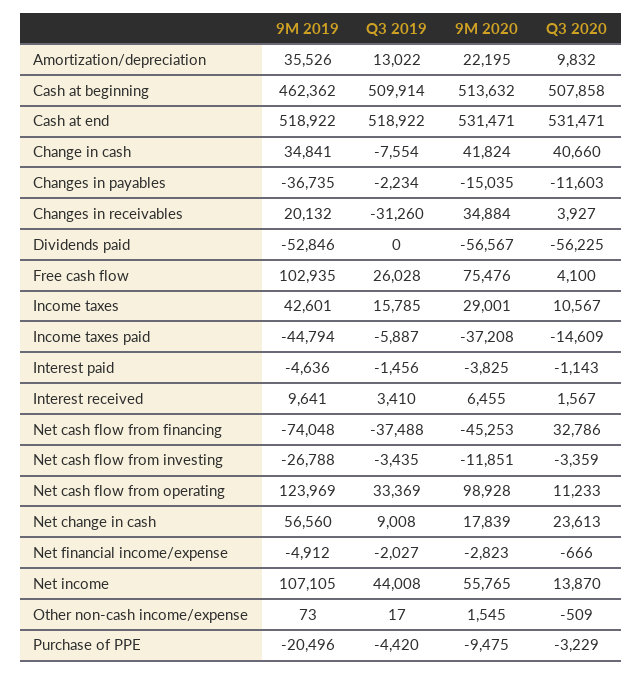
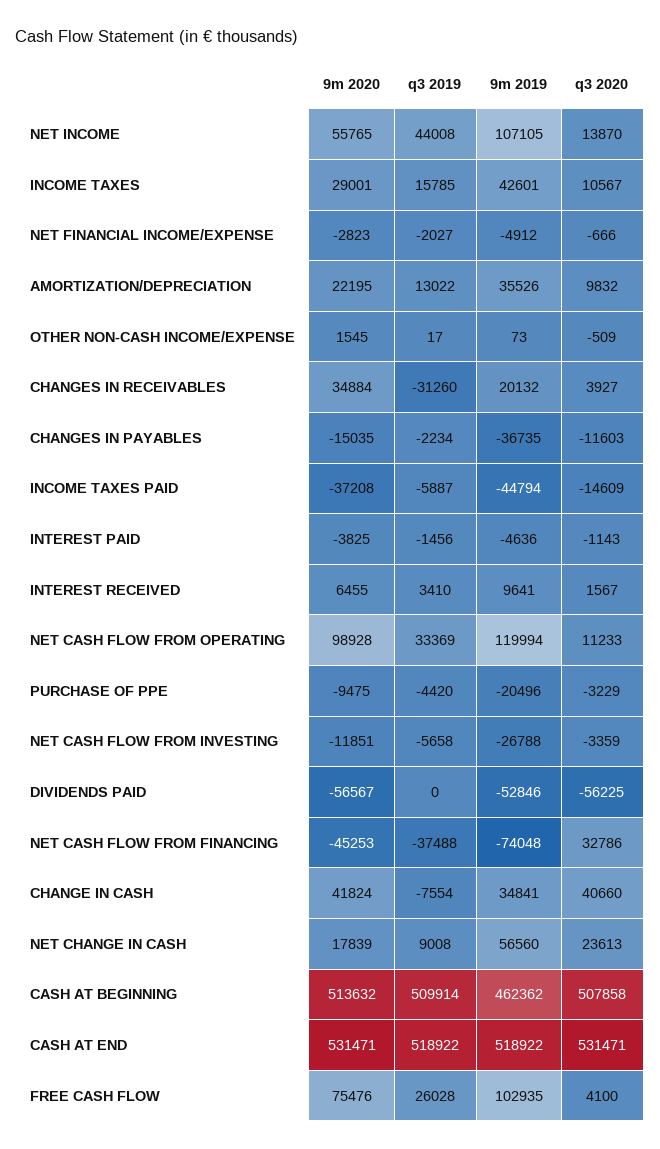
  {
    "9M 2019": {
      "Amortization/depreciation": 35526,
      "Cash at beginning": 462362,
      "Cash at end": 518922,
      "Change in cash": 34841,
      "Changes in payables": -36735,
      "Changes in receivables": 20132,
      "Dividends paid": -52846,
      "Free cash flow": 102935,
      "Income taxes": 42601,
      "Income taxes paid": -44794,
      "Interest paid": -4636,
      "Interest received": 9641,
      "Net cash flow from financing": -74048,
      "Net cash flow from investing": -26788,
-     "Net cash flow from operating": 123969,
+     "Net cash flow from operating": 119994,
      "Net change in cash": 56560,
      "Net financial income/expense": -4912,
      "Net income": 107105,
      "Other non-cash income/expense": 73,
      "Purchase of PPE": -20496
    },
    "Q3 2019": {
      "Amortization/depreciation": 13022,
      "Cash at beginning": 509914,
      "Cash at end": 518922,
      "Change in cash": -7554,
      "Changes in payables": -2234,
      "Changes in receivables": -31260,
      "Dividends paid": 0,
      "Free cash flow": 26028,
      "Income taxes": 15785,
      "Income taxes paid": -5887,
      "Interest paid": -1456,
      "Interest received": 3410,
      "Net cash flow from financing": -37488,
-     "Net cash flow from investing": -3435,
+     "Net cash flow from investing": -5658,
      "Net cash flow from operating": 33369,
      "Net change in cash": 9008,
      "Net financial income/expense": -2027,
      "Net income": 44008,
      "Other non-cash income/expense": 17,
      "Purchase of PPE": -4420
    },
    "9M 2020": {
      "Amortization/depreciation": 22195,
      "Cash at beginning": 513632,
      "Cash at end": 531471,
      "Change in cash": 41824,
      "Changes in payables": -15035,
      "Changes in receivables": 34884,
      "Dividends paid": -56567,
      "Free cash flow": 75476,
      "Income taxes": 29001,
      "Income taxes paid": -37208,
      "Interest paid": -3825,
      "Interest received": 6455,
      "Net cash flow from financing": -45253,
      "Net cash flow from investing": -11851,
      "Net cash flow from operating": 98928,
      "Net change in cash": 17839,
      "Net financial income/expense": -2823,
      "Net income": 55765,
      "Other non-cash income/expense": 1545,
      "Purchase of PPE": -9475
    },
    "Q3 2020": {
      "Amortization/depreciation": 9832,
      "Cash at beginning": 507858,
      "Cash at end": 531471,
      "Change in cash": 40660,
      "Changes in payables": -11603,
      "Changes in receivables": 3927,
      "Dividends paid": -56225,
      "Free cash flow": 4100,
      "Income taxes": 10567,
      "Income taxes paid": -14609,
      "Interest paid": -1143,
      "Interest received": 1567,
      "Net cash flow from financing": 32786,
      "Net cash flow from investing": -3359,
      "Net cash flow from operating": 11233,
      "Net change in cash": 23613,
      "Net financial income/expense": -666,
      "Net income": 13870,
      "Other non-cash income/expense": -509,
      "Purchase of PPE": -3229
    }
  }

